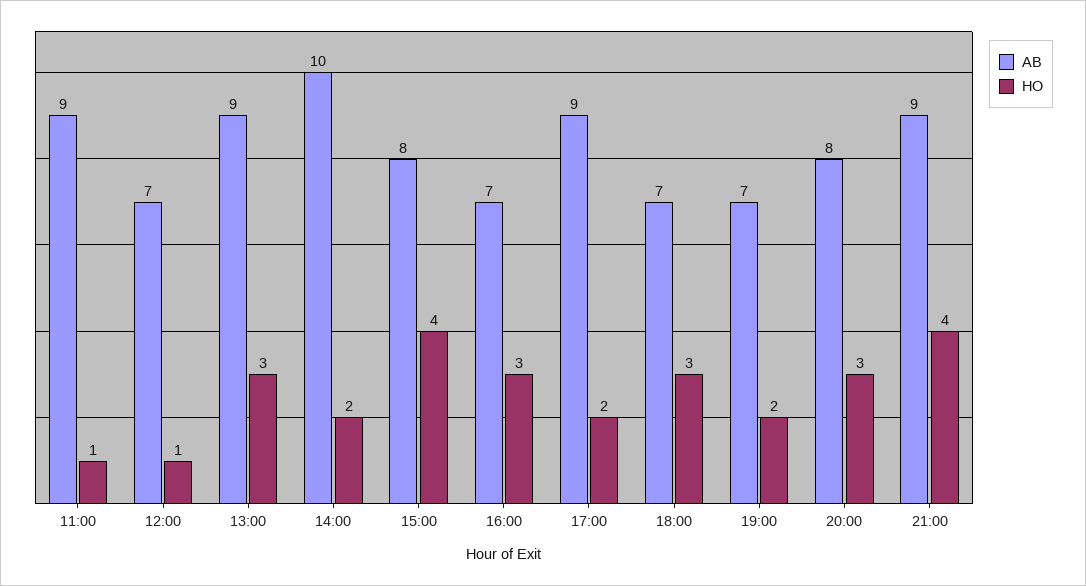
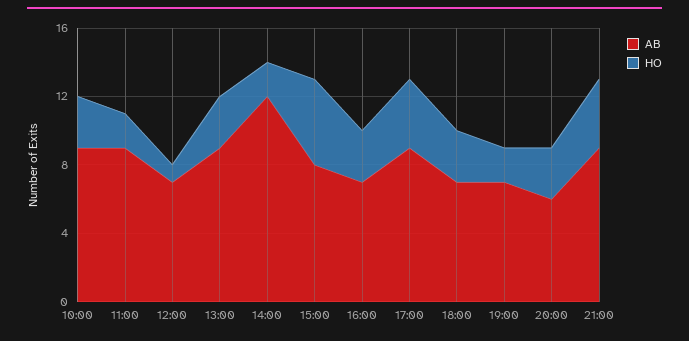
  {
    "AB": {
      "11:00": 9,
      "12:00": 7,
      "13:00": 9,
-     "14:00": 10,
+     "14:00": 12,
      "15:00": 8,
      "16:00": 7,
      "17:00": 9,
      "18:00": 7,
      "19:00": 7,
-     "20:00": 8,
+     "20:00": 6,
-     "21:00": 9
+     "21:00": 9,
+     "10:00": 9
    },
    "HO": {
-     "11:00": 1,
+     "11:00": 2,
      "12:00": 1,
      "13:00": 3,
      "14:00": 2,
-     "15:00": 4,
+     "15:00": 5,
      "16:00": 3,
-     "17:00": 2,
+     "17:00": 4,
      "18:00": 3,
      "19:00": 2,
      "20:00": 3,
-     "21:00": 4
+     "21:00": 4,
+     "10:00": 3
    }
  }

